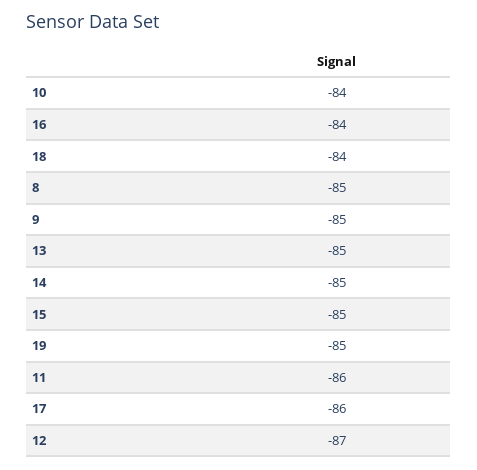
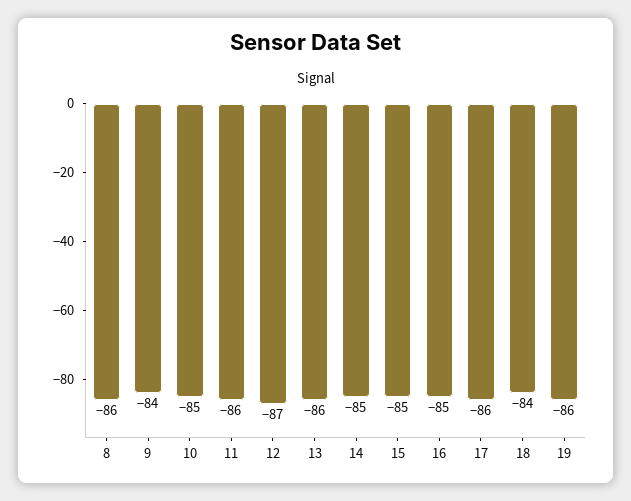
  {
-   "10": -84,
+   "10": -85,
-   "16": -84,
+   "16": -85,
    "18": -84,
-   "8": -85,
+   "8": -86,
-   "9": -85,
+   "9": -84,
-   "13": -85,
+   "13": -86,
    "14": -85,
    "15": -85,
-   "19": -85,
+   "19": -86,
    "11": -86,
    "17": -86,
    "12": -87
  }

